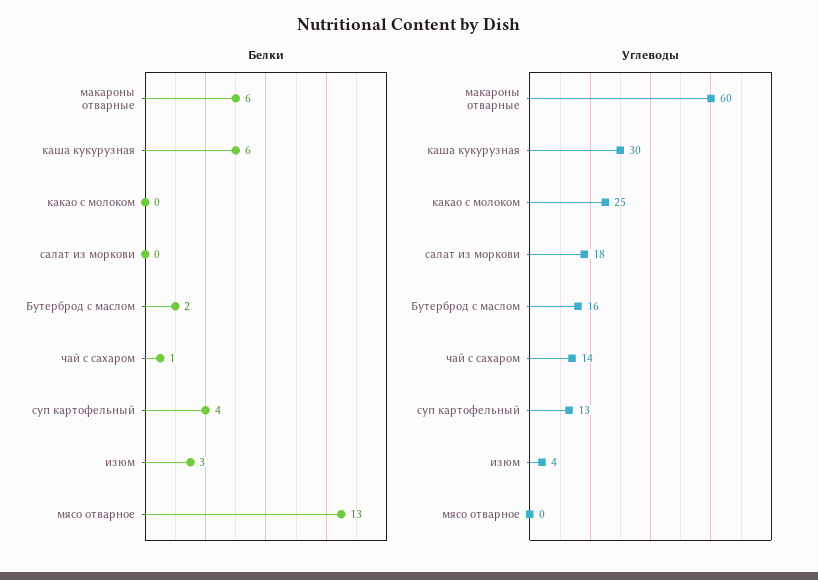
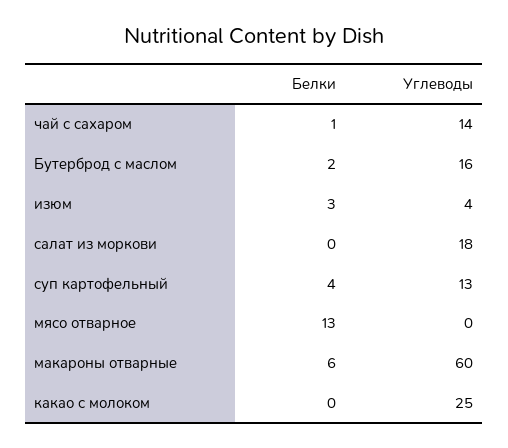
  {
    "Белки": {
      "макароны отварные": 6,
-     "каша кукурузная": 6,
      "какао с молоком": 0,
      "салат из моркови": 0,
      "Бутерброд с маслом": 2,
      "чай с сахаром": 1,
      "суп картофельный": 4,
      "изюм": 3,
      "мясо отварное": 13
    },
    "Углеводы": {
      "макароны отварные": 60,
-     "каша кукурузная": 30,
      "какао с молоком": 25,
      "салат из моркови": 18,
      "Бутерброд с маслом": 16,
      "чай с сахаром": 14,
      "суп картофельный": 13,
      "изюм": 4,
      "мясо отварное": 0
    }
  }

